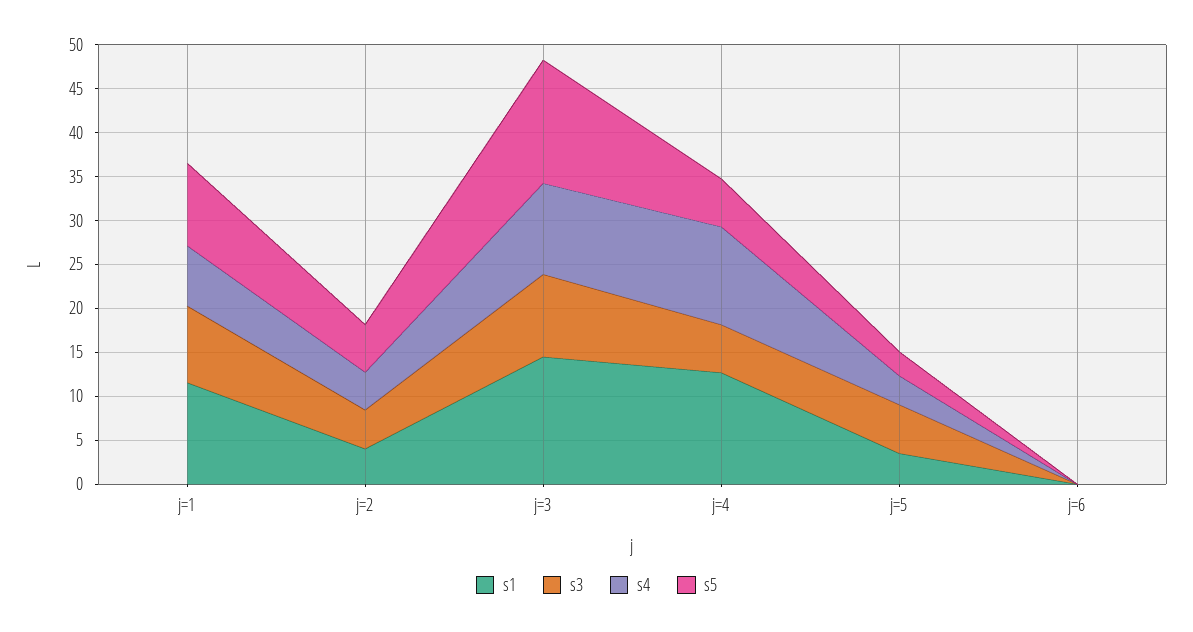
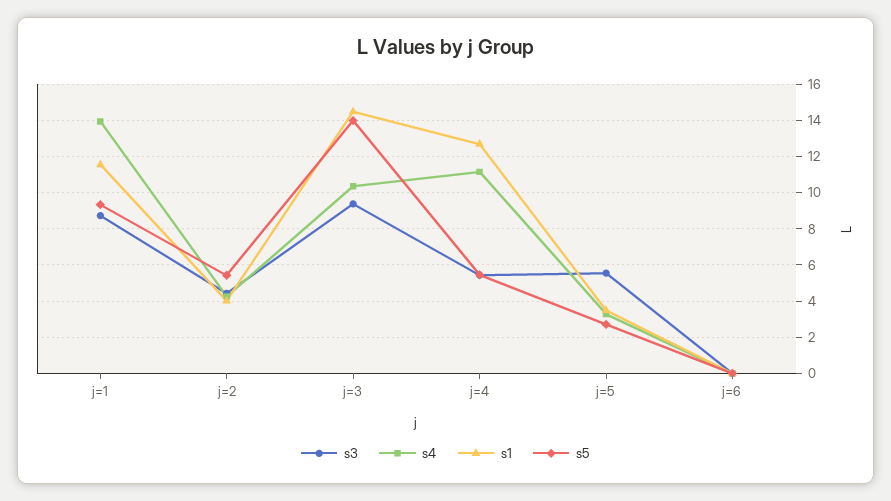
  {
    "s1": {
      "j=1": 11.5,
      "j=2": 4,
      "j=3": 14.5,
      "j=4": 12.5,
      "j=5": 3.5,
      "j=6": 0
    },
    "s3": {
      "j=1": 8.5,
      "j=2": 4.5,
      "j=3": 9.5,
      "j=4": 5.5,
      "j=5": 5.5,
      "j=6": 0
    },
    "s4": {
-     "j=1": 7,
+     "j=1": 14,
      "j=2": 4.5,
      "j=3": 10.5,
      "j=4": 11,
      "j=5": 3.5,
      "j=6": 0
    },
    "s5": {
      "j=1": 9.5,
      "j=2": 5.5,
      "j=3": 14,
      "j=4": 5.5,
      "j=5": 2.5,
      "j=6": 0
    }
  }

